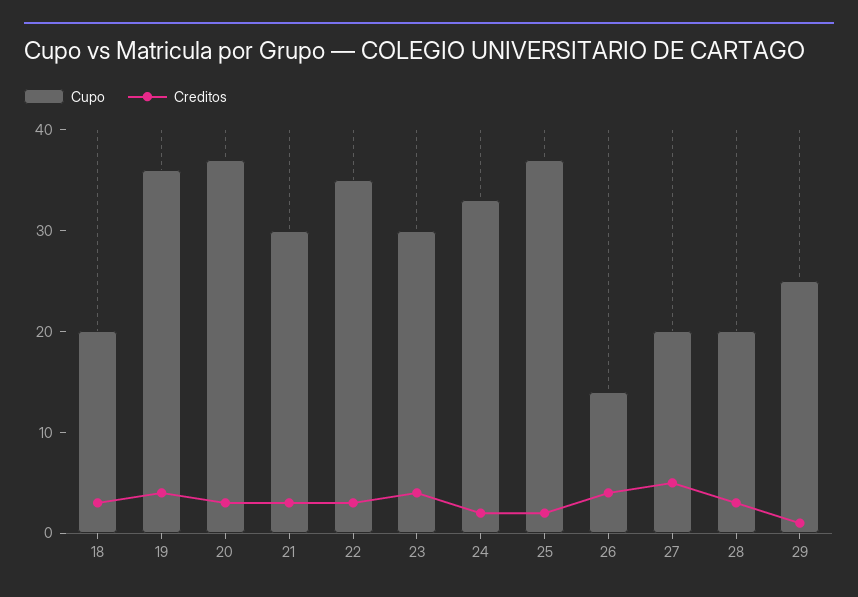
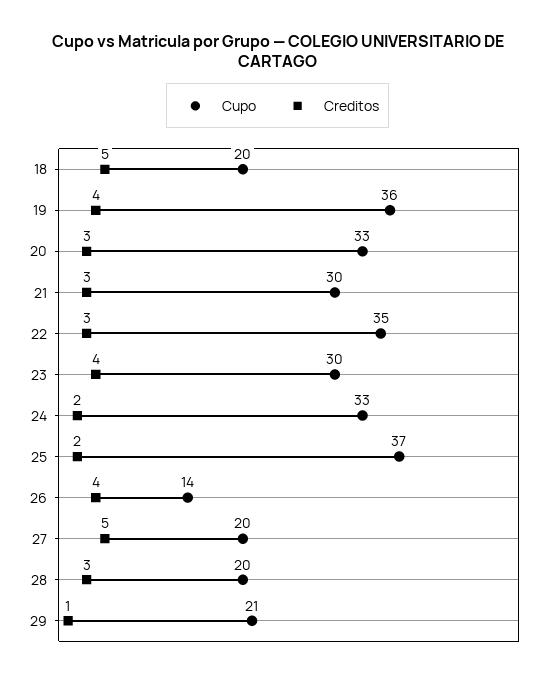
  {
    "Cupo": {
      "18": 20,
      "19": 36,
-     "20": 37,
+     "20": 33,
      "21": 30,
      "22": 35,
      "23": 30,
      "24": 33,
      "25": 37,
      "26": 14,
      "27": 20,
      "28": 20,
-     "29": 25
+     "29": 21
    },
    "Creditos": {
-     "18": 3,
+     "18": 5,
      "19": 4,
      "20": 3,
      "21": 3,
      "22": 3,
      "23": 4,
      "24": 2,
      "25": 2,
      "26": 4,
      "27": 5,
      "28": 3,
      "29": 1
    }
  }

